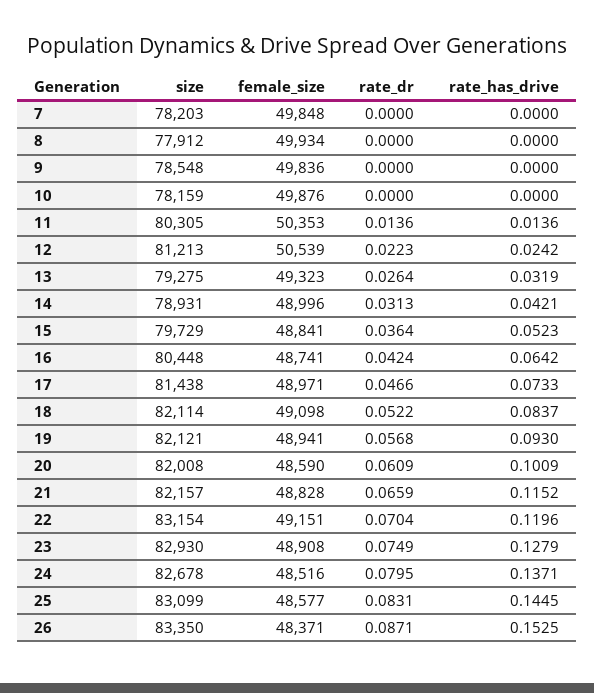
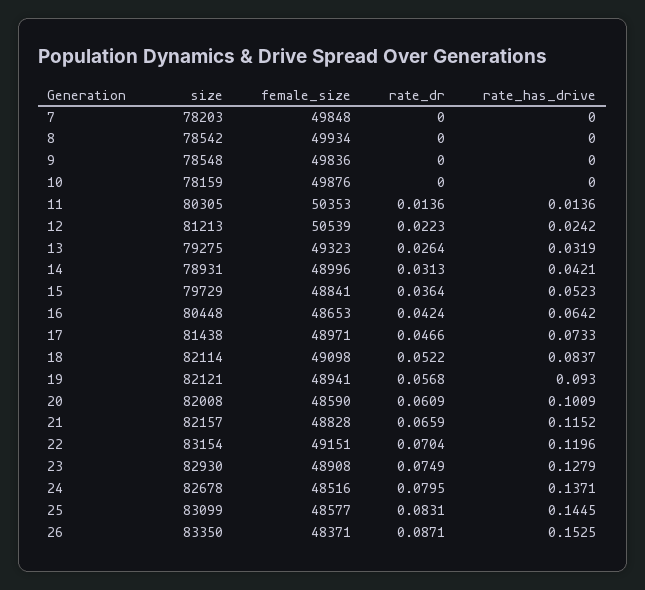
  {
    "size": {
      "7": 78203,
-     "8": 77912,
+     "8": 78542,
      "9": 78548,
      "10": 78159,
      "11": 80305,
      "12": 81213,
      "13": 79275,
      "14": 78931,
      "15": 79729,
      "16": 80448,
      "17": 81438,
      "18": 82114,
      "19": 82121,
      "20": 82008,
      "21": 82157,
      "22": 83154,
      "23": 82930,
      "24": 82678,
      "25": 83099,
      "26": 83350
    },
    "female_size": {
      "7": 49848,
      "8": 49934,
      "9": 49836,
      "10": 49876,
      "11": 50353,
      "12": 50539,
      "13": 49323,
      "14": 48996,
      "15": 48841,
-     "16": 48741,
+     "16": 48653,
      "17": 48971,
      "18": 49098,
      "19": 48941,
      "20": 48590,
      "21": 48828,
      "22": 49151,
      "23": 48908,
      "24": 48516,
      "25": 48577,
      "26": 48371
    },
    "rate_dr": {
      "7": 0,
      "8": 0,
      "9": 0,
      "10": 0,
      "11": 0.0136,
      "12": 0.0223,
      "13": 0.0264,
      "14": 0.0313,
      "15": 0.0364,
      "16": 0.0424,
      "17": 0.0466,
      "18": 0.0522,
      "19": 0.0568,
      "20": 0.0609,
      "21": 0.0659,
      "22": 0.0704,
      "23": 0.0749,
      "24": 0.0795,
      "25": 0.0831,
      "26": 0.0871
    },
    "rate_has_drive": {
      "7": 0,
      "8": 0,
      "9": 0,
      "10": 0,
      "11": 0.0136,
      "12": 0.0242,
      "13": 0.0319,
      "14": 0.0421,
      "15": 0.0523,
      "16": 0.0642,
      "17": 0.0733,
      "18": 0.0837,
      "19": 0.093,
      "20": 0.1009,
      "21": 0.1152,
      "22": 0.1196,
      "23": 0.1279,
      "24": 0.1371,
      "25": 0.1445,
      "26": 0.1525
    }
  }

